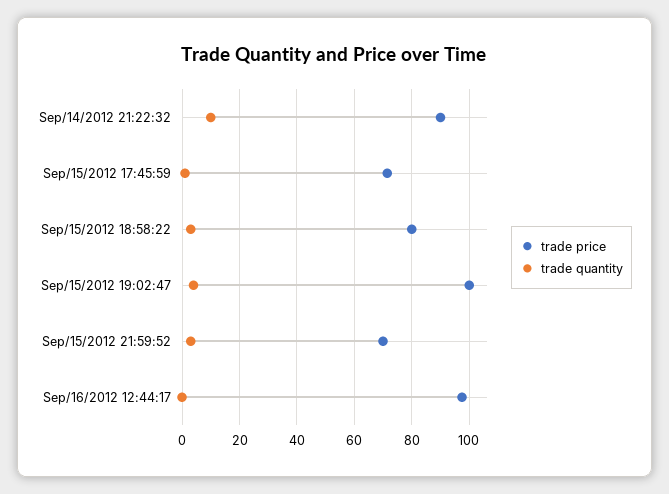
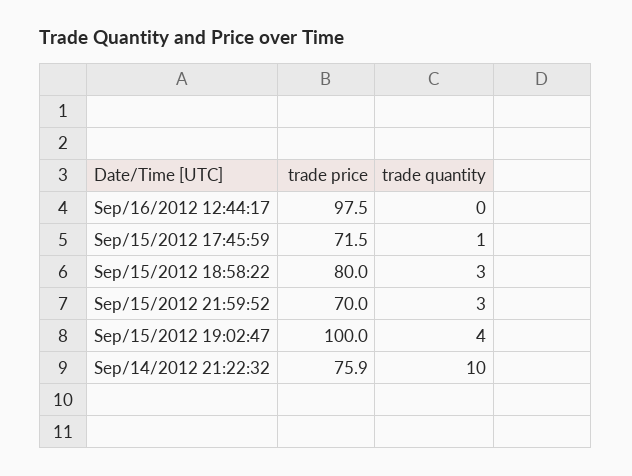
  {
    "trade price": {
-     "Sep/14/2012 21:22:32": 90,
+     "Sep/14/2012 21:22:32": 75.9,
      "Sep/15/2012 17:45:59": 71.5,
      "Sep/15/2012 18:58:22": 80,
      "Sep/15/2012 19:02:47": 100,
      "Sep/15/2012 21:59:52": 70,
      "Sep/16/2012 12:44:17": 97.5
    },
    "trade quantity": {
      "Sep/14/2012 21:22:32": 10,
      "Sep/15/2012 17:45:59": 1,
      "Sep/15/2012 18:58:22": 3,
      "Sep/15/2012 19:02:47": 4,
      "Sep/15/2012 21:59:52": 3,
      "Sep/16/2012 12:44:17": 0
    }
  }

